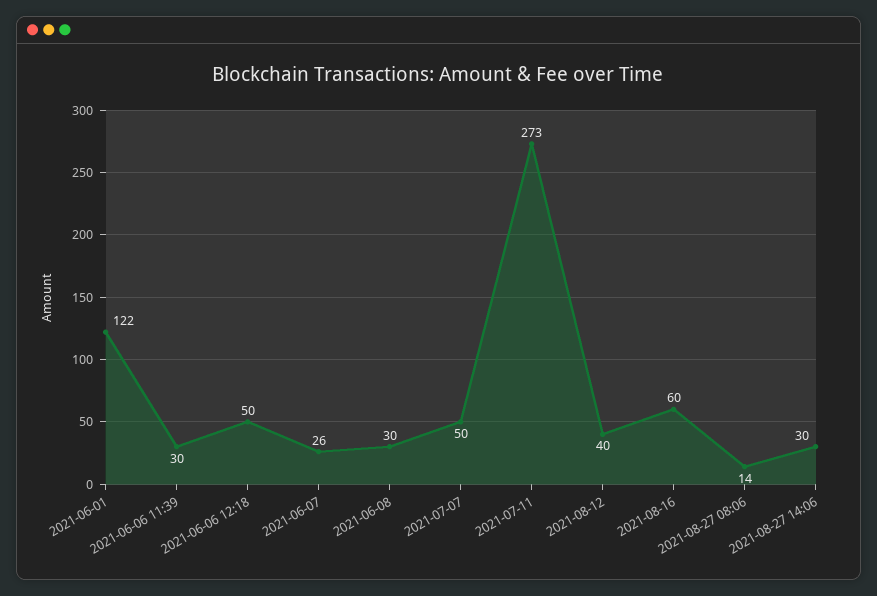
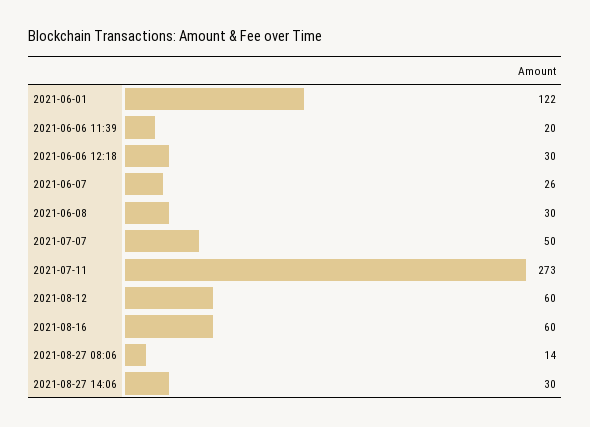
  {
    "2021-06-01": 122,
-   "2021-06-06 11:39": 30,
+   "2021-06-06 11:39": 20,
-   "2021-06-06 12:18": 50,
+   "2021-06-06 12:18": 30,
    "2021-06-07": 26,
    "2021-06-08": 30,
    "2021-07-07": 50,
    "2021-07-11": 273,
-   "2021-08-12": 40,
+   "2021-08-12": 60,
    "2021-08-16": 60,
    "2021-08-27 08:06": 14,
    "2021-08-27 14:06": 30
  }

